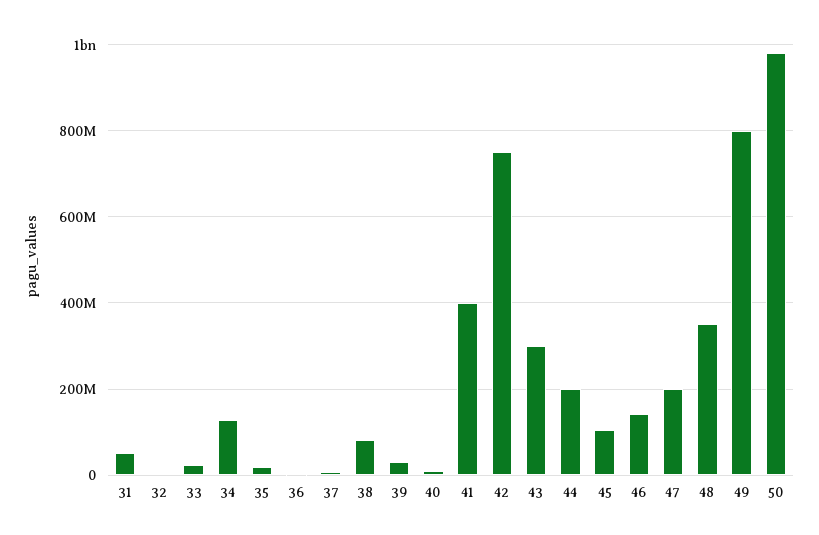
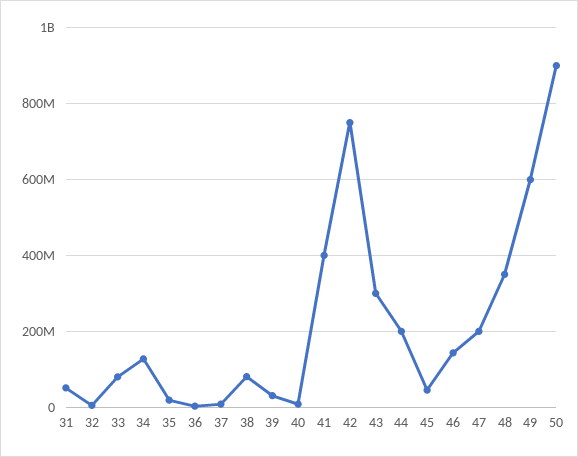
  {
    "31": 60000000,
    "32": 0,
-   "33": 20000000,
+   "33": 80000000,
    "34": 120000000,
    "35": 20000000,
    "36": 0,
    "37": 0,
    "38": 80000000,
    "39": 40000000,
    "40": 0,
    "41": 400000000,
    "42": 760000000,
    "43": 300000000,
    "44": 200000000,
-   "45": 100000000,
+   "45": 40000000,
    "46": 140000000,
    "47": 200000000,
    "48": 360000000,
-   "49": 800000000,
+   "49": 600000000,
-   "50": 980000000
+   "50": 900000000
  }

